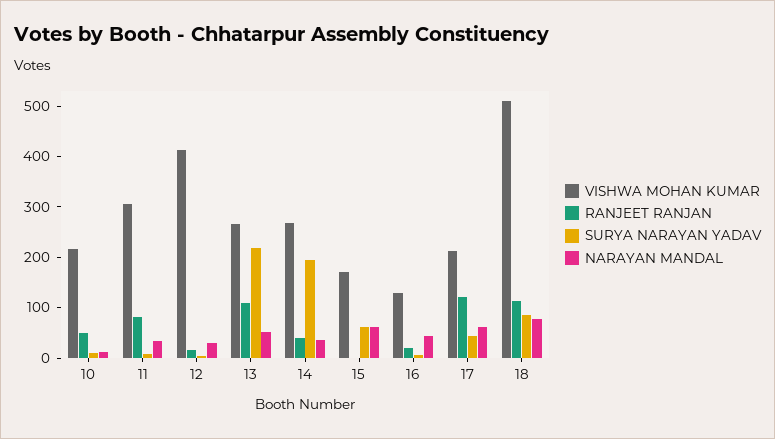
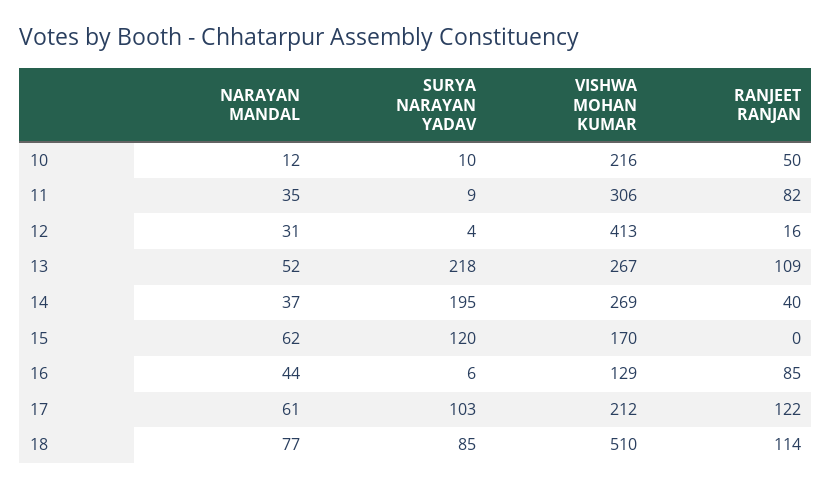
  {
    "VISHWA MOHAN KUMAR": {
      "10": 216,
      "11": 306,
      "12": 413,
      "13": 267,
      "14": 269,
      "15": 170,
      "16": 129,
      "17": 212,
      "18": 510
    },
    "RANJEET RANJAN": {
      "10": 50,
      "11": 82,
      "12": 16,
      "13": 109,
      "14": 40,
      "15": 0,
-     "16": 20,
+     "16": 85,
      "17": 122,
      "18": 114
    },
    "SURYA NARAYAN YADAV": {
      "10": 10,
      "11": 9,
      "12": 4,
      "13": 218,
      "14": 195,
-     "15": 60,
+     "15": 120,
      "16": 6,
-     "17": 40,
+     "17": 103,
      "18": 85
    },
    "NARAYAN MANDAL": {
      "10": 12,
      "11": 35,
      "12": 31,
      "13": 52,
      "14": 37,
      "15": 62,
      "16": 44,
      "17": 61,
      "18": 77
    }
  }

